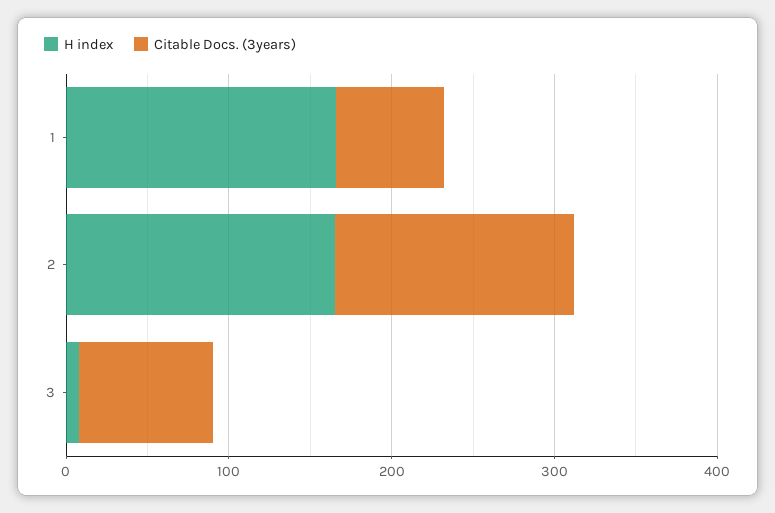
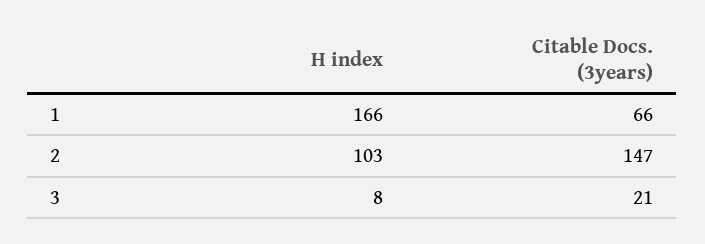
  {
    "H index": {
      "1": 166,
-     "2": 160,
+     "2": 103,
      "3": 8
    },
    "Citable Docs. (3years)": {
      "1": 66,
      "2": 147,
-     "3": 80
+     "3": 21
    }
  }

